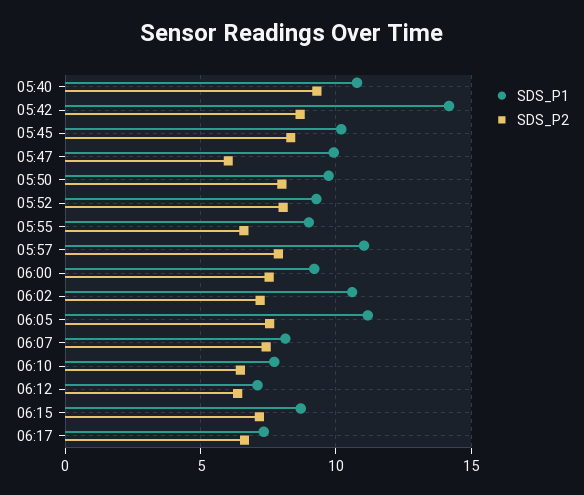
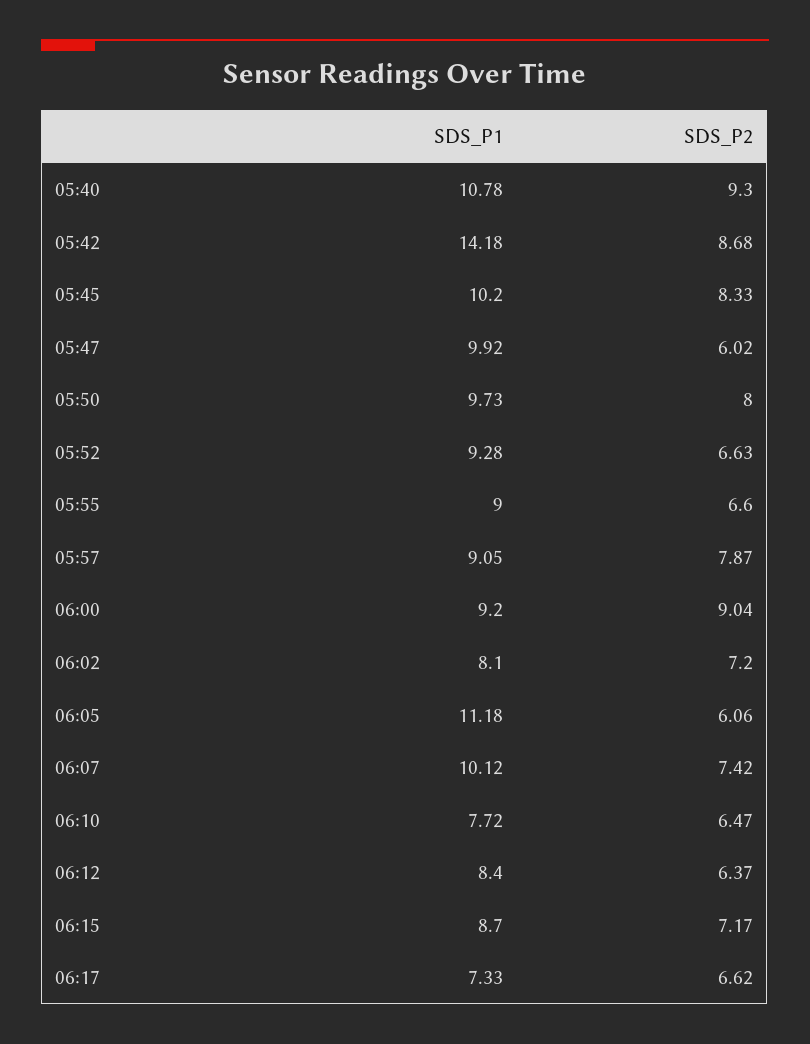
  {
    "SDS_P1": {
      "05:40": 10.78,
      "05:42": 14.18,
      "05:45": 10.2,
      "05:47": 9.92,
      "05:50": 9.73,
      "05:52": 9.28,
      "05:55": 9,
-     "05:57": 11,
+     "05:57": 9.05,
      "06:00": 9.2,
-     "06:02": 10.5,
+     "06:02": 8.1,
      "06:05": 11.18,
-     "06:07": 8,
+     "06:07": 10.12,
      "06:10": 7.72,
-     "06:12": 7,
+     "06:12": 8.4,
      "06:15": 8.7,
      "06:17": 7.33
    },
    "SDS_P2": {
      "05:40": 9.3,
      "05:42": 8.68,
      "05:45": 8.33,
      "05:47": 6.02,
      "05:50": 8,
-     "05:52": 8,
+     "05:52": 6.63,
      "05:55": 6.6,
      "05:57": 7.87,
-     "06:00": 7.5,
+     "06:00": 9.04,
      "06:02": 7.2,
-     "06:05": 7.5,
+     "06:05": 6.06,
      "06:07": 7.42,
      "06:10": 6.47,
      "06:12": 6.37,
      "06:15": 7.17,
      "06:17": 6.62
    }
  }

